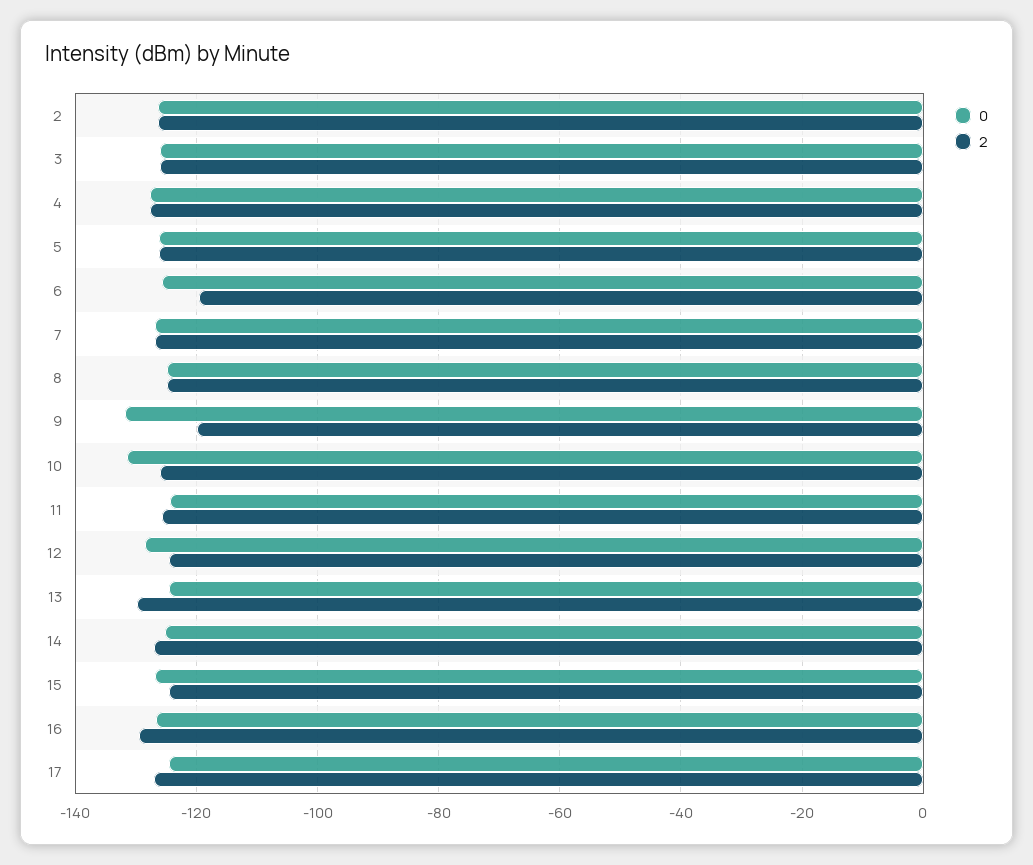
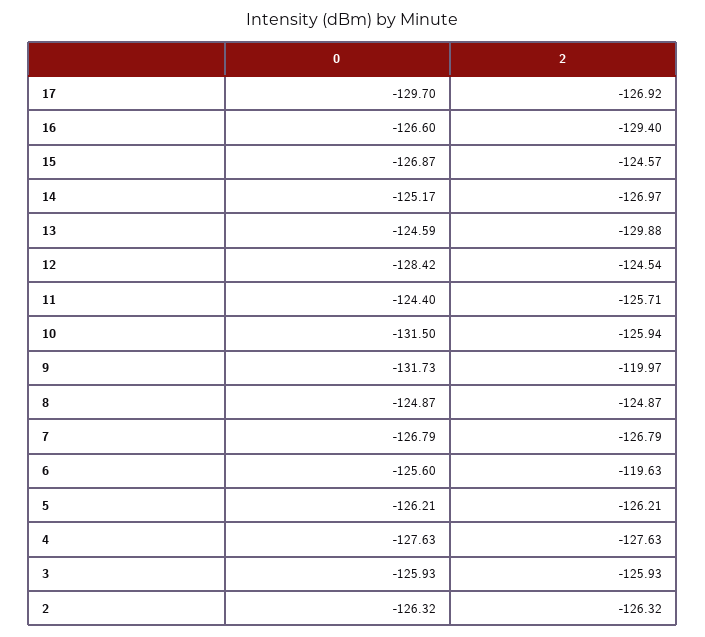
  {
    "0": {
      "2": -126.32,
      "3": -125.93,
      "4": -127.63,
      "5": -126.21,
      "6": -125.6,
      "7": -126.79,
      "8": -124.87,
      "9": -131.73,
      "10": -131.5,
      "11": -124.4,
      "12": -128.42,
      "13": -124.59,
      "14": -125.17,
      "15": -126.87,
      "16": -126.6,
-     "17": -124
+     "17": -129.7
    },
    "2": {
      "2": -126.32,
      "3": -125.93,
      "4": -127.63,
      "5": -126.21,
      "6": -119.63,
      "7": -126.79,
      "8": -124.87,
      "9": -119.97,
      "10": -125.94,
      "11": -125.71,
      "12": -124.54,
      "13": -129.88,
      "14": -126.97,
      "15": -124.57,
      "16": -129.4,
      "17": -126.92
    }
  }

